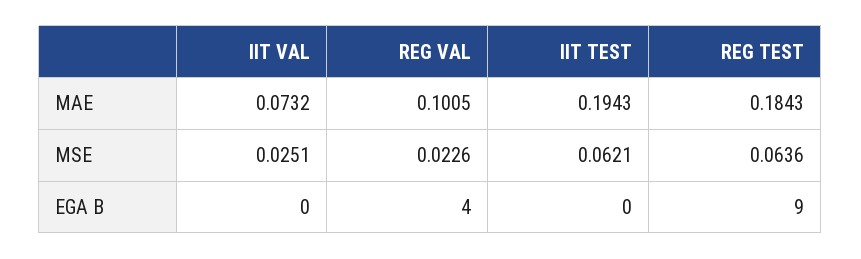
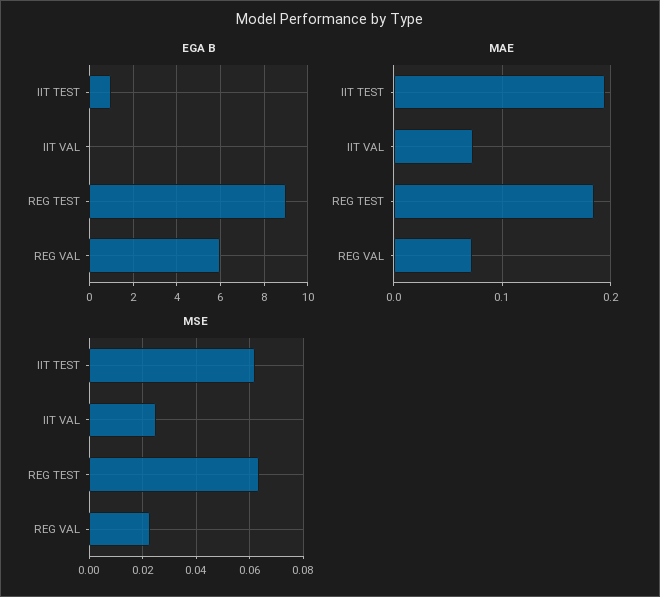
  {
    "MAE": {
      "IIT VAL": 0.0732,
-     "REG VAL": 0.1005,
+     "REG VAL": 0.07,
      "IIT TEST": 0.1943,
      "REG TEST": 0.1843
    },
    "MSE": {
      "IIT VAL": 0.0251,
      "REG VAL": 0.0226,
      "IIT TEST": 0.0621,
      "REG TEST": 0.0636
    },
    "EGA B": {
      "IIT VAL": 0,
-     "REG VAL": 4,
+     "REG VAL": 6,
-     "IIT TEST": 0,
+     "IIT TEST": 1,
      "REG TEST": 9
    }
  }

